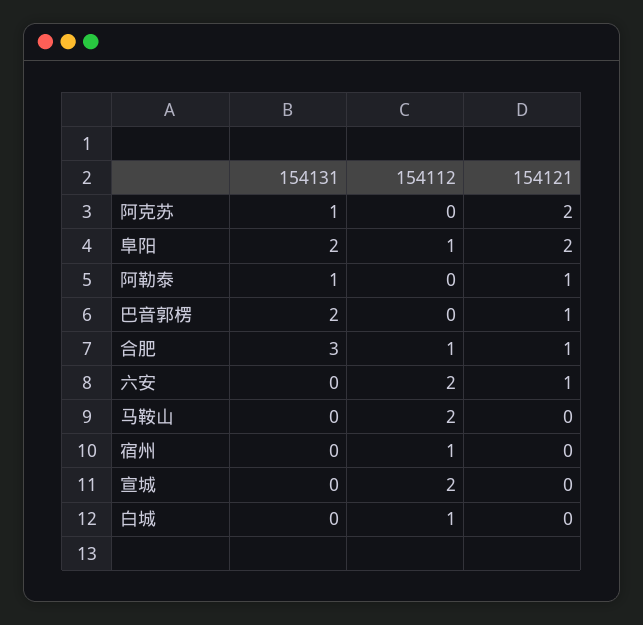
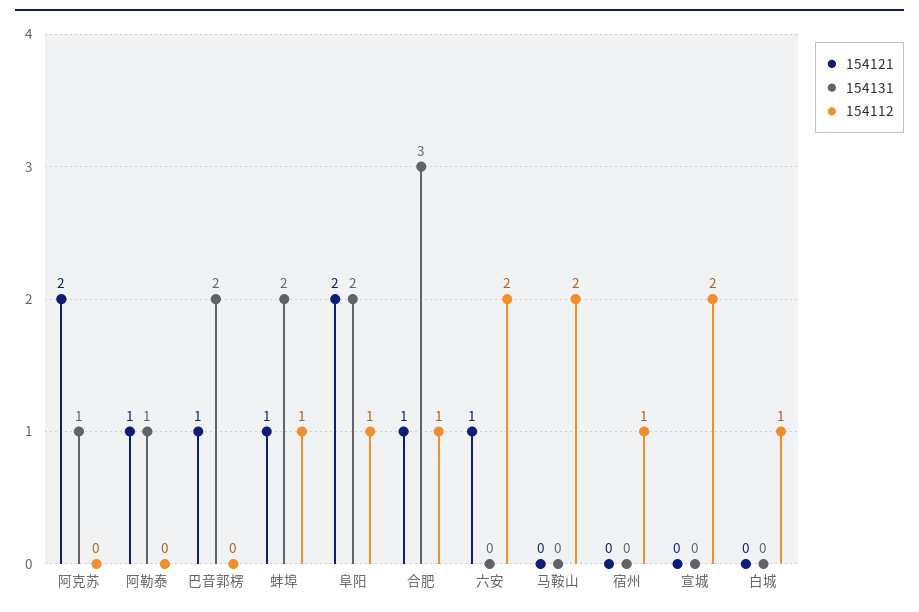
  {
    "154131": {
      "阿克苏": 1,
      "阜阳": 2,
      "阿勒泰": 1,
      "巴音郭楞": 2,
      "合肥": 3,
      "六安": 0,
      "马鞍山": 0,
      "宿州": 0,
      "宣城": 0,
-     "白城": 0
+     "白城": 0,
+     "蚌埠": 2
    },
    "154112": {
      "阿克苏": 0,
      "阜阳": 1,
      "阿勒泰": 0,
      "巴音郭楞": 0,
      "合肥": 1,
      "六安": 2,
      "马鞍山": 2,
      "宿州": 1,
      "宣城": 2,
-     "白城": 1
+     "白城": 1,
+     "蚌埠": 1
    },
    "154121": {
      "阿克苏": 2,
      "阜阳": 2,
      "阿勒泰": 1,
      "巴音郭楞": 1,
      "合肥": 1,
      "六安": 1,
      "马鞍山": 0,
      "宿州": 0,
      "宣城": 0,
-     "白城": 0
+     "白城": 0,
+     "蚌埠": 1
    }
  }

